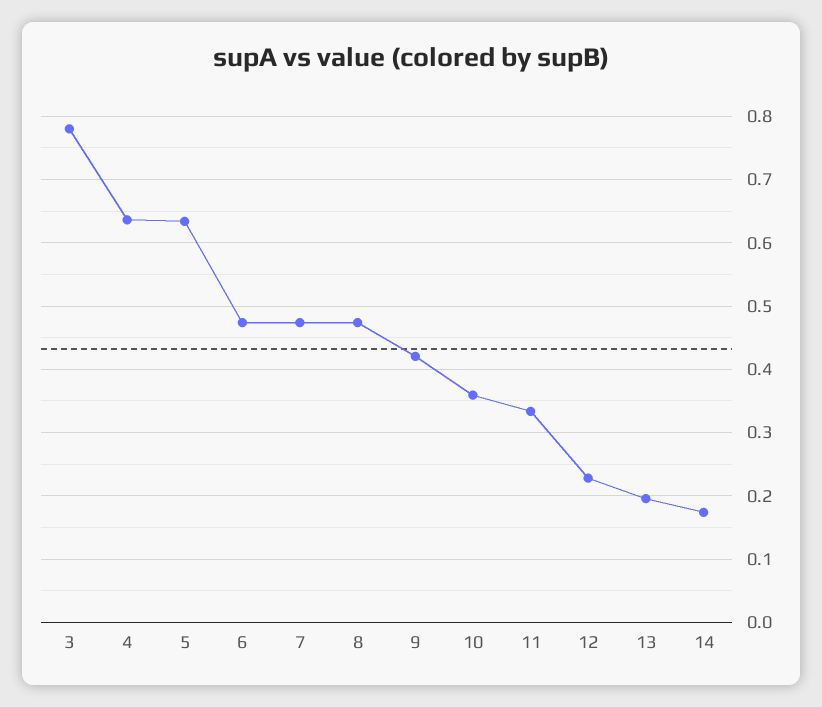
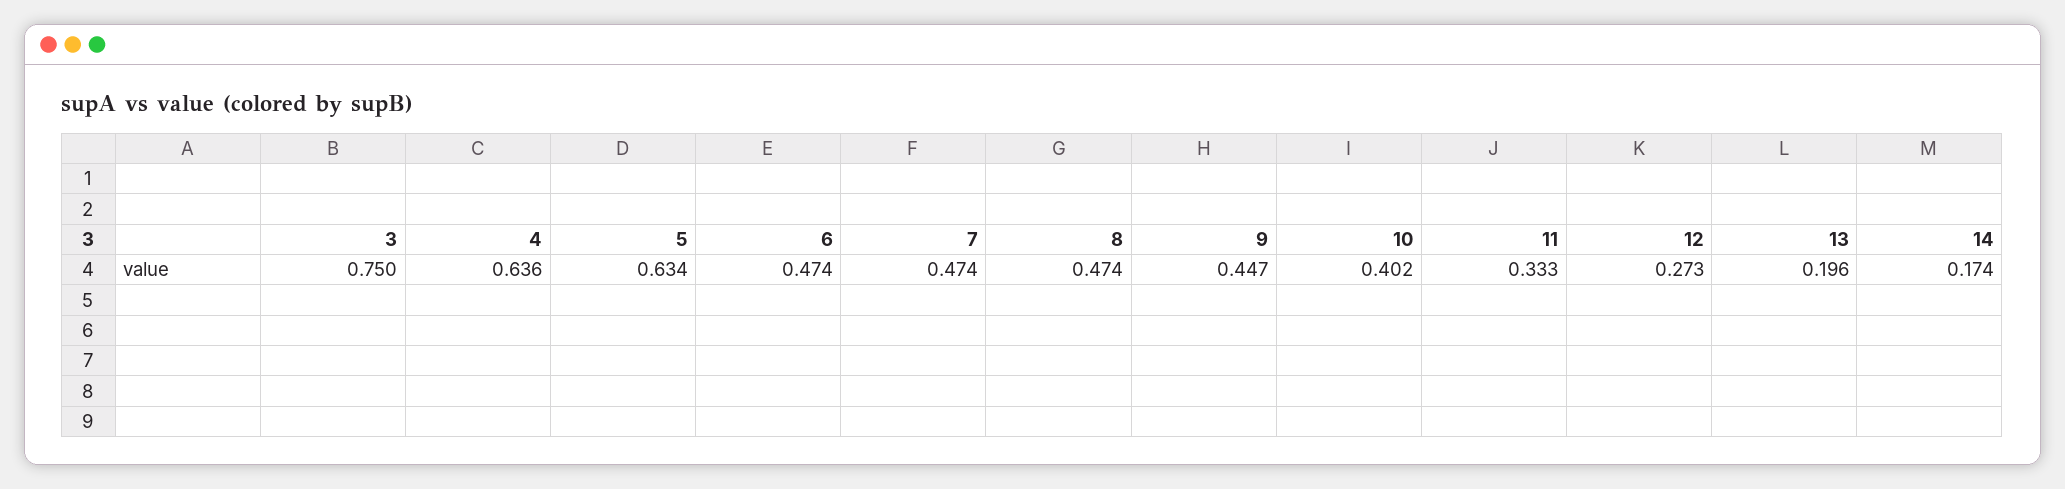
  {
-   "3": 0.78,
+   "3": 0.75,
    "4": 0.636,
    "5": 0.634,
    "6": 0.474,
    "7": 0.474,
    "8": 0.474,
-   "9": 0.42,
+   "9": 0.447,
-   "10": 0.36,
+   "10": 0.402,
    "11": 0.333,
-   "12": 0.23,
+   "12": 0.273,
    "13": 0.196,
    "14": 0.174
  }

